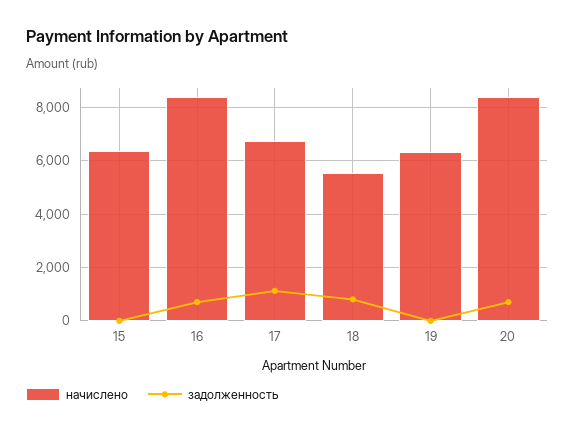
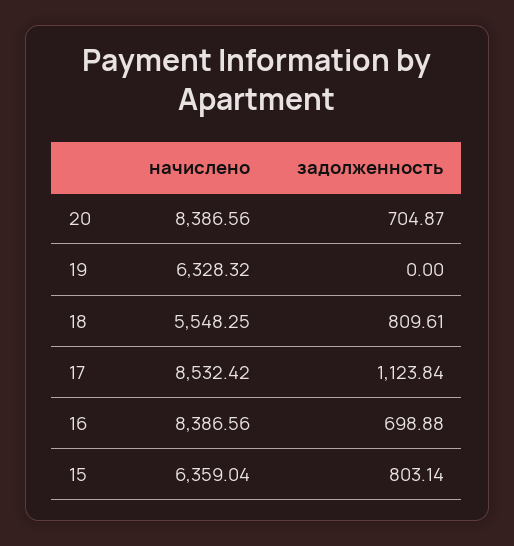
  {
    "начислено": {
      "15": 6359.04,
      "16": 8386.56,
-     "17": 6750,
+     "17": 8532.42,
      "18": 5548.25,
      "19": 6328.32,
      "20": 8386.56
    },
    "задолженность": {
-     "15": 0,
+     "15": 803.14,
      "16": 698.88,
      "17": 1123.84,
      "18": 809.61,
      "19": 0,
      "20": 704.87
    }
  }

